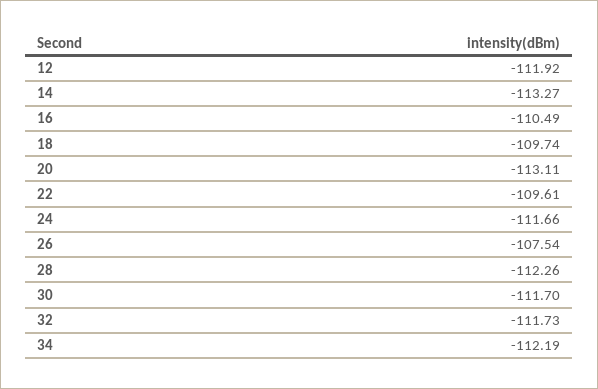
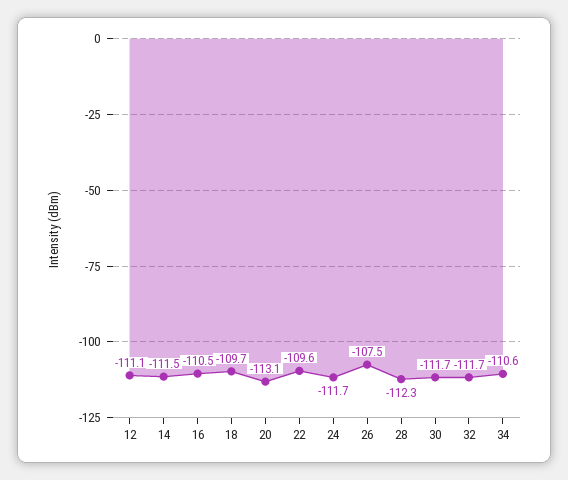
  {
-   "12": -111.92,
+   "12": -111.1,
-   "14": -113.27,
+   "14": -111.5,
    "16": -110.49,
    "18": -109.74,
    "20": -113.11,
    "22": -109.61,
    "24": -111.66,
    "26": -107.54,
    "28": -112.26,
    "30": -111.7,
    "32": -111.73,
-   "34": -112.19
+   "34": -110.6
  }

